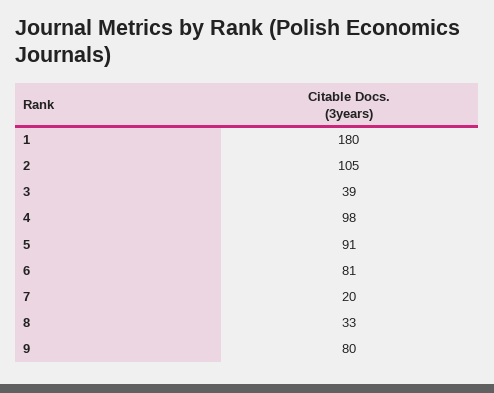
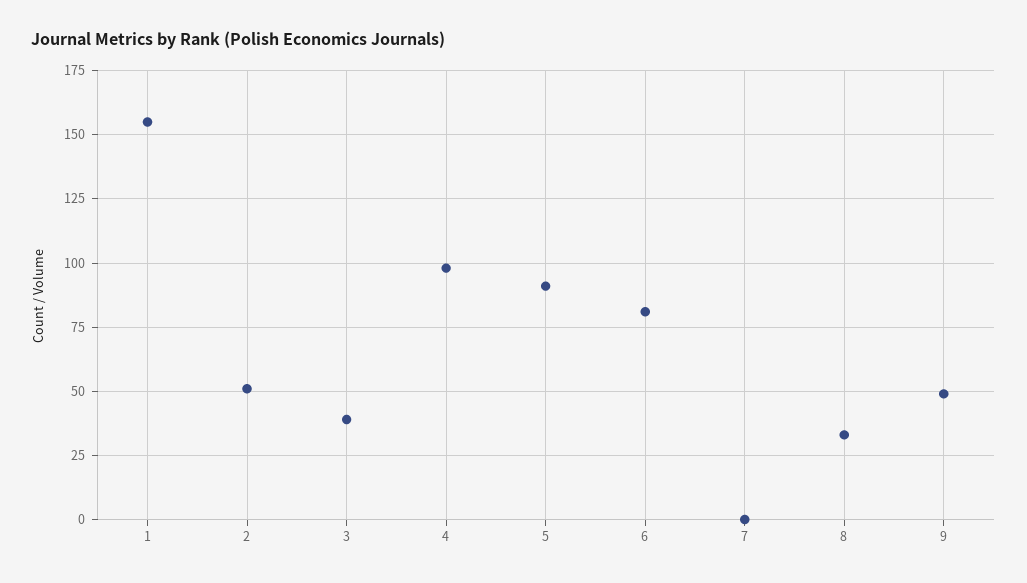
  {
-   "1": 180,
+   "1": 155,
-   "2": 105,
+   "2": 50,
    "3": 39,
    "4": 98,
    "5": 91,
    "6": 81,
-   "7": 20,
+   "7": 0,
    "8": 33,
-   "9": 80
+   "9": 50
  }

